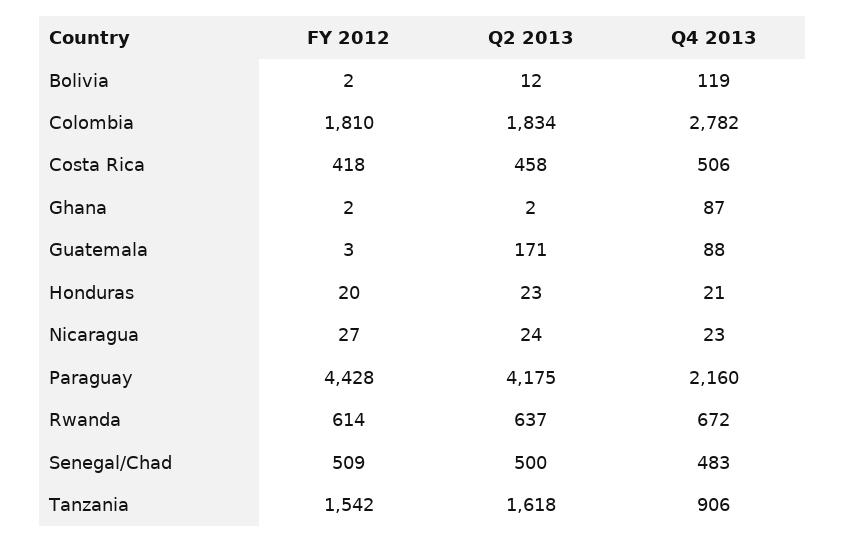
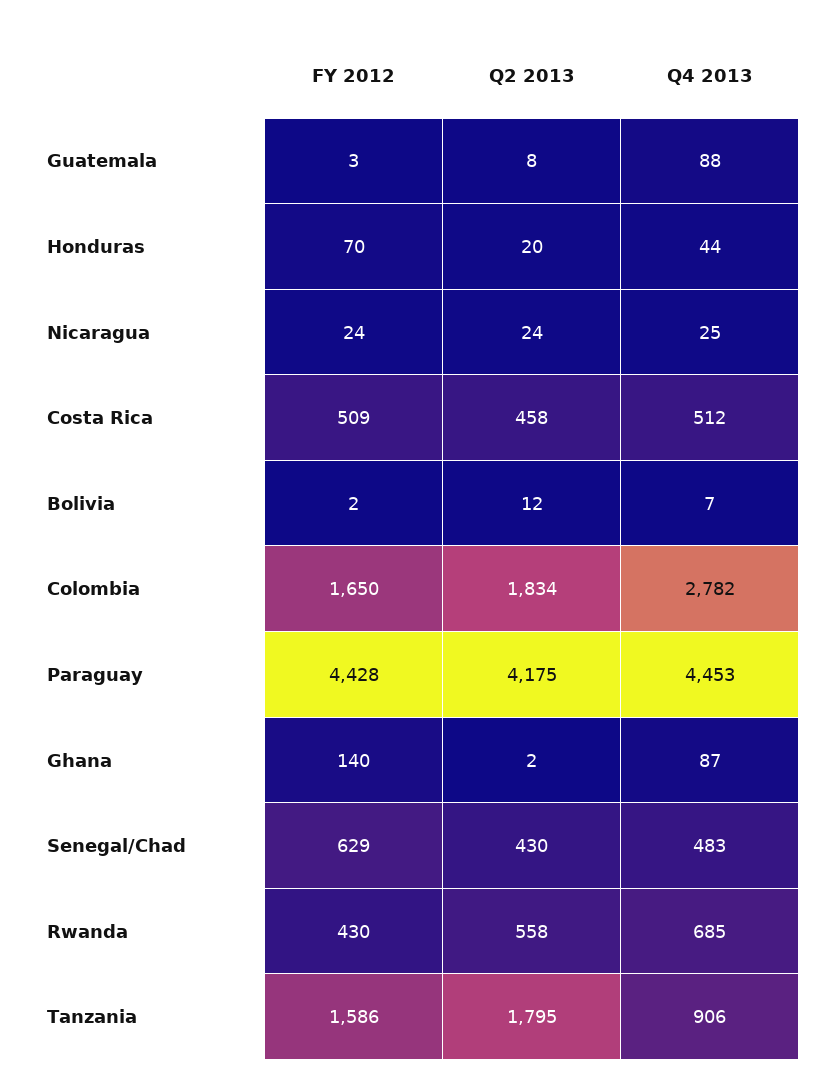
  {
    "FY 2012": {
      "Bolivia": 2,
-     "Colombia": 1810,
+     "Colombia": 1650,
-     "Costa Rica": 418,
+     "Costa Rica": 509,
-     "Ghana": 2,
+     "Ghana": 140,
      "Guatemala": 3,
-     "Honduras": 20,
+     "Honduras": 70,
-     "Nicaragua": 27,
+     "Nicaragua": 24,
      "Paraguay": 4428,
-     "Rwanda": 614,
+     "Rwanda": 430,
-     "Senegal/Chad": 509,
+     "Senegal/Chad": 629,
-     "Tanzania": 1542
+     "Tanzania": 1586
    },
    "Q2 2013": {
      "Bolivia": 12,
      "Colombia": 1834,
      "Costa Rica": 458,
      "Ghana": 2,
-     "Guatemala": 171,
+     "Guatemala": 8,
-     "Honduras": 23,
+     "Honduras": 20,
      "Nicaragua": 24,
      "Paraguay": 4175,
-     "Rwanda": 637,
+     "Rwanda": 558,
-     "Senegal/Chad": 500,
+     "Senegal/Chad": 430,
-     "Tanzania": 1618
+     "Tanzania": 1795
    },
    "Q4 2013": {
-     "Bolivia": 119,
+     "Bolivia": 7,
      "Colombia": 2782,
-     "Costa Rica": 506,
+     "Costa Rica": 512,
      "Ghana": 87,
      "Guatemala": 88,
-     "Honduras": 21,
+     "Honduras": 44,
-     "Nicaragua": 23,
+     "Nicaragua": 25,
-     "Paraguay": 2160,
+     "Paraguay": 4453,
-     "Rwanda": 672,
+     "Rwanda": 685,
      "Senegal/Chad": 483,
      "Tanzania": 906
    }
  }

